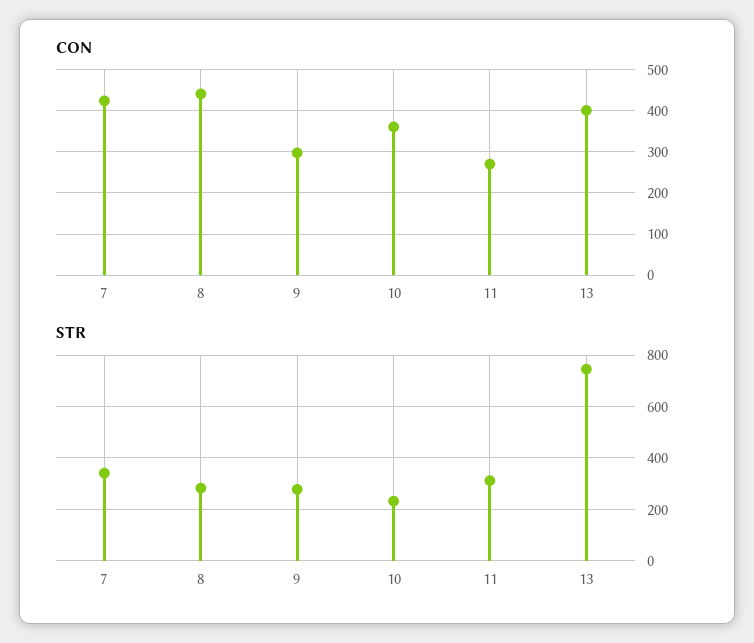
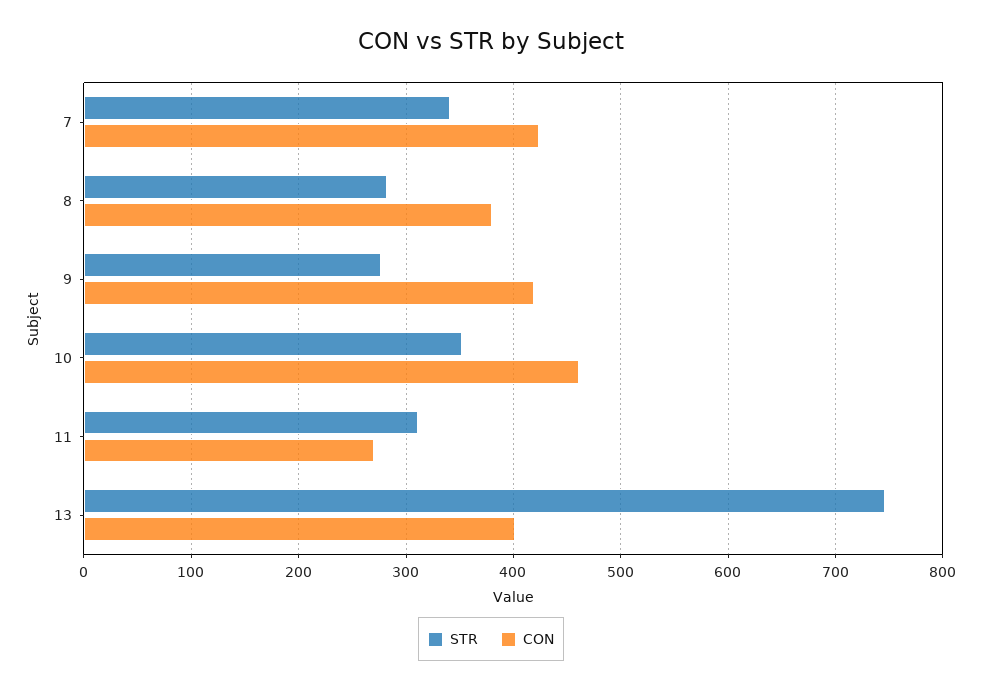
  {
    "CON": {
      "7": 420,
-     "8": 440,
+     "8": 380,
-     "9": 300,
+     "9": 420,
-     "10": 360,
+     "10": 460,
      "11": 270,
      "13": 400
    },
    "STR": {
      "7": 340,
      "8": 280,
      "9": 280,
-     "10": 225,
+     "10": 350,
      "11": 310,
      "13": 750
    }
  }

